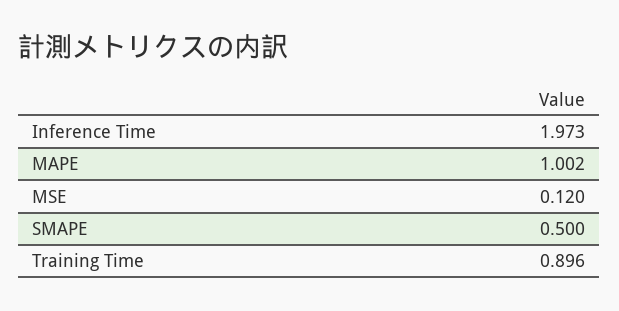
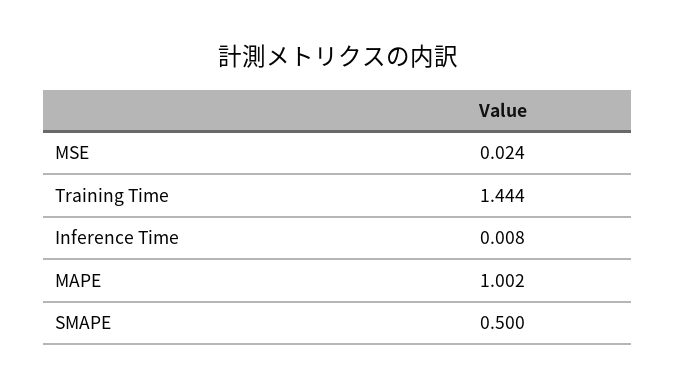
  {
-   "Inference Time": 1.973,
+   "Inference Time": 0.008,
    "MAPE": 1.002,
-   "MSE": 0.12,
+   "MSE": 0.024,
    "SMAPE": 0.5,
-   "Training Time": 0.896
+   "Training Time": 1.444
  }

